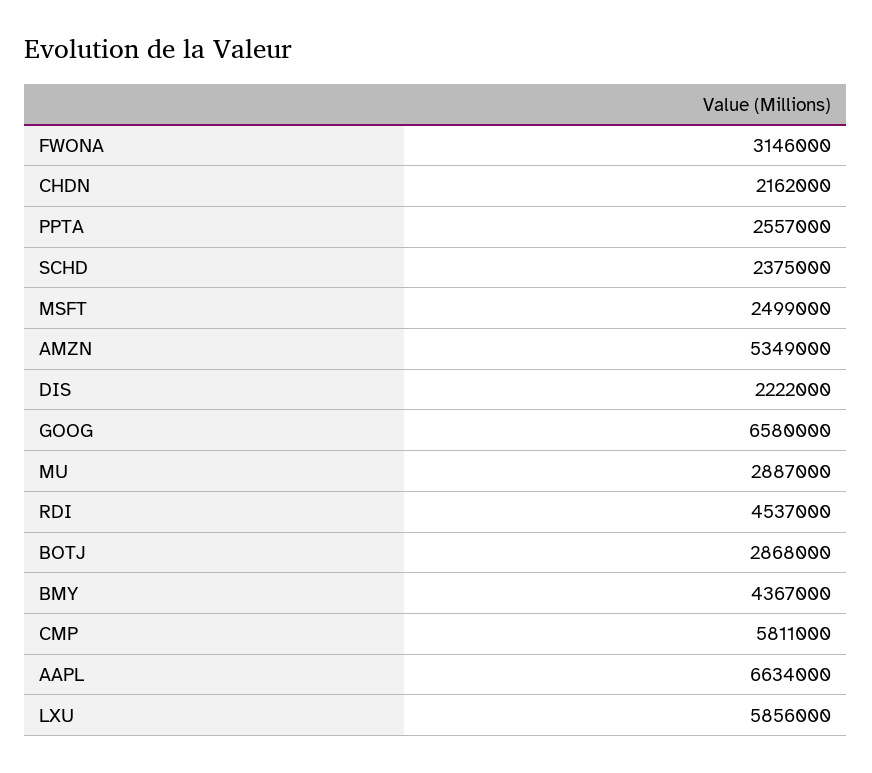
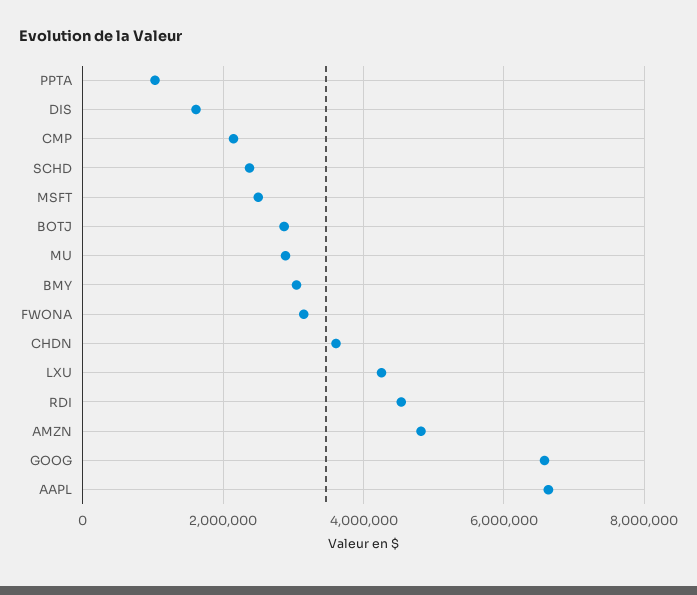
  {
    "FWONA": 3146000,
-   "CHDN": 2162000,
+   "CHDN": 3600000,
-   "PPTA": 2557000,
+   "PPTA": 1000000,
    "SCHD": 2375000,
    "MSFT": 2499000,
-   "AMZN": 5349000,
+   "AMZN": 4800000,
-   "DIS": 2222000,
+   "DIS": 1600000,
    "GOOG": 6580000,
    "MU": 2887000,
    "RDI": 4537000,
    "BOTJ": 2868000,
-   "BMY": 4367000,
+   "BMY": 3000000,
-   "CMP": 5811000,
+   "CMP": 2200000,
    "AAPL": 6634000,
-   "LXU": 5856000
+   "LXU": 4200000
  }

